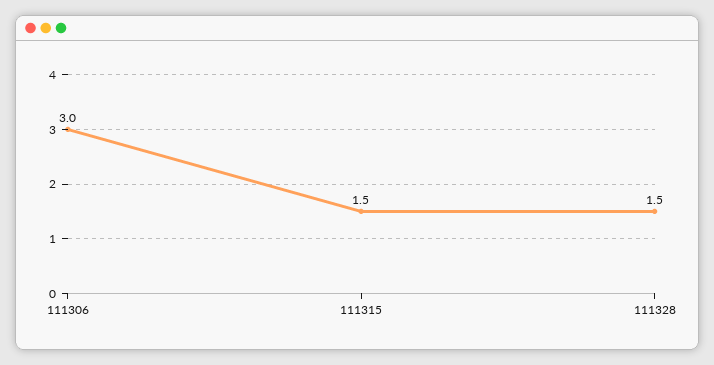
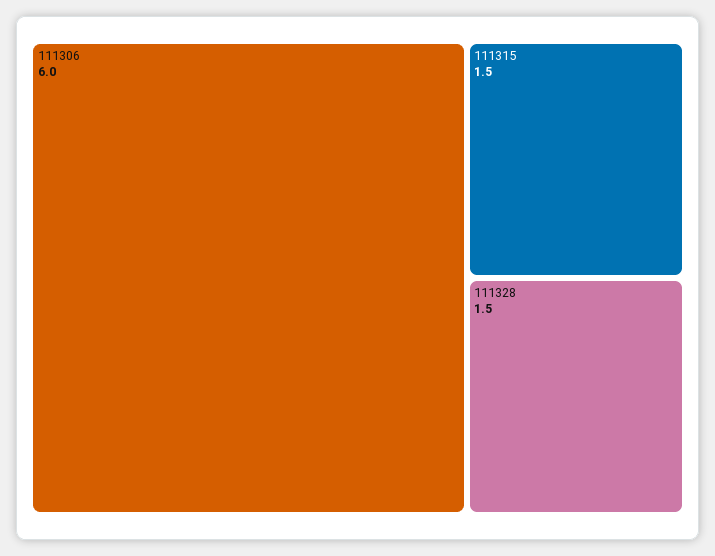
  {
-   "111306": 3,
+   "111306": 6,
    "111315": 1.5,
    "111328": 1.5
  }

